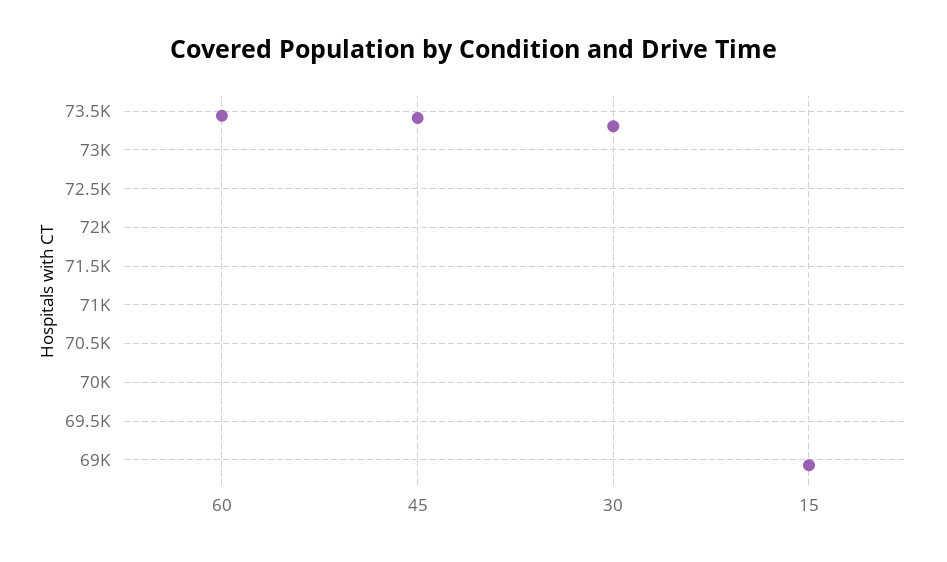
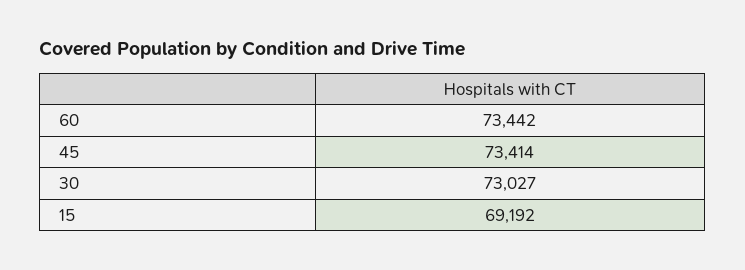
  {
    "60": 73442,
    "45": 73414,
-   "30": 73300,
+   "30": 73027,
-   "15": 68900
+   "15": 69192
  }

